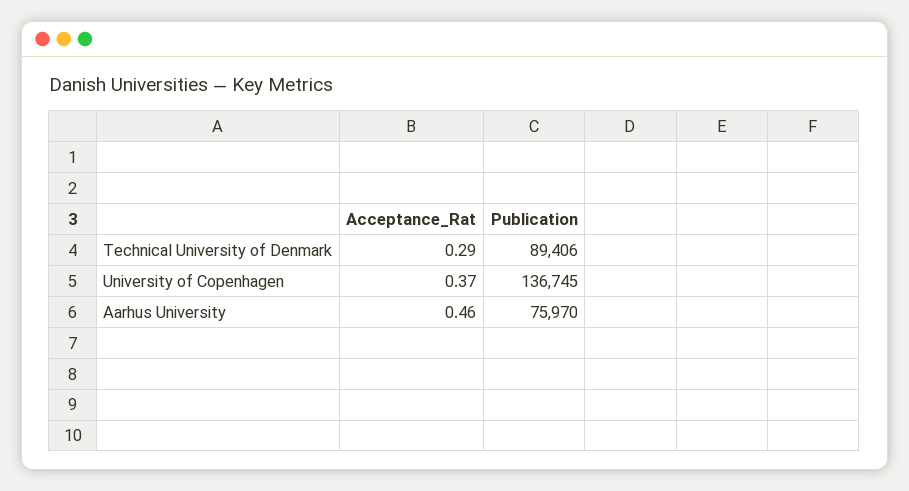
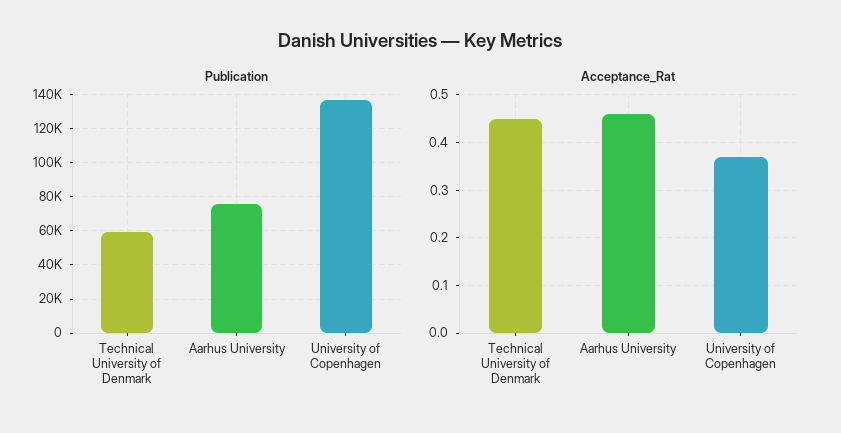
  {
    "Acceptance_Rat": {
-     "Technical University of Denmark": 0.29,
+     "Technical University of Denmark": 0.45,
      "University of Copenhagen": 0.37,
      "Aarhus University": 0.46
    },
    "Publication": {
-     "Technical University of Denmark": 89406,
+     "Technical University of Denmark": 60000,
      "University of Copenhagen": 136745,
      "Aarhus University": 75970
    }
  }

